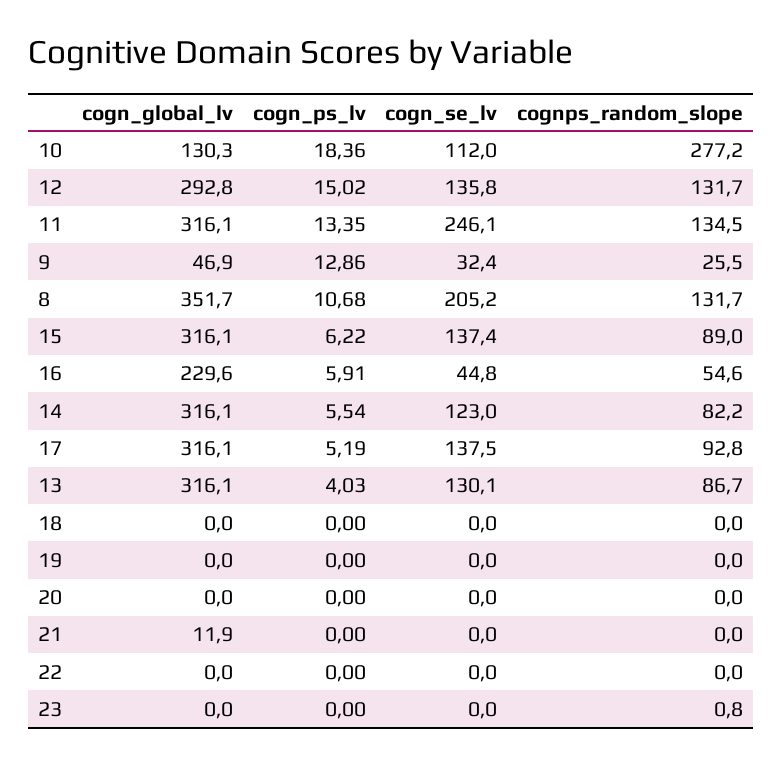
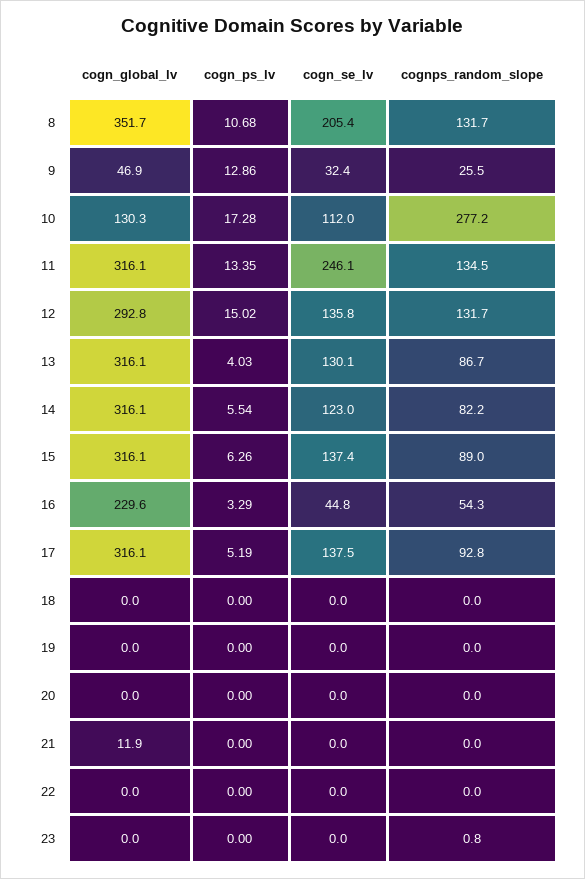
  {
    "cogn_global_lv": {
      "10": 130.3,
      "12": 292.8,
      "11": 316.1,
      "9": 46.9,
      "8": 351.7,
      "15": 316.1,
      "16": 229.6,
      "14": 316.1,
      "17": 316.1,
      "13": 316.1,
      "18": 0,
      "19": 0,
      "20": 0,
      "21": 11.9,
      "22": 0,
      "23": 0
    },
    "cogn_ps_lv": {
-     "10": 18.36,
+     "10": 17.28,
      "12": 15.02,
      "11": 13.35,
      "9": 12.86,
      "8": 10.68,
-     "15": 6.22,
+     "15": 6.26,
-     "16": 5.91,
+     "16": 3.29,
      "14": 5.54,
      "17": 5.19,
      "13": 4.03,
      "18": 0,
      "19": 0,
      "20": 0,
      "21": 0,
      "22": 0,
      "23": 0
    },
    "cogn_se_lv": {
      "10": 112,
      "12": 135.8,
      "11": 246.1,
      "9": 32.4,
-     "8": 205.2,
+     "8": 205.4,
      "15": 137.4,
      "16": 44.8,
      "14": 123,
      "17": 137.5,
      "13": 130.1,
      "18": 0,
      "19": 0,
      "20": 0,
      "21": 0,
      "22": 0,
      "23": 0
    },
    "cognps_random_slope": {
      "10": 277.2,
      "12": 131.7,
      "11": 134.5,
      "9": 25.5,
      "8": 131.7,
      "15": 89,
-     "16": 54.6,
+     "16": 54.3,
      "14": 82.2,
      "17": 92.8,
      "13": 86.7,
      "18": 0,
      "19": 0,
      "20": 0,
      "21": 0,
      "22": 0,
      "23": 0.8
    }
  }

